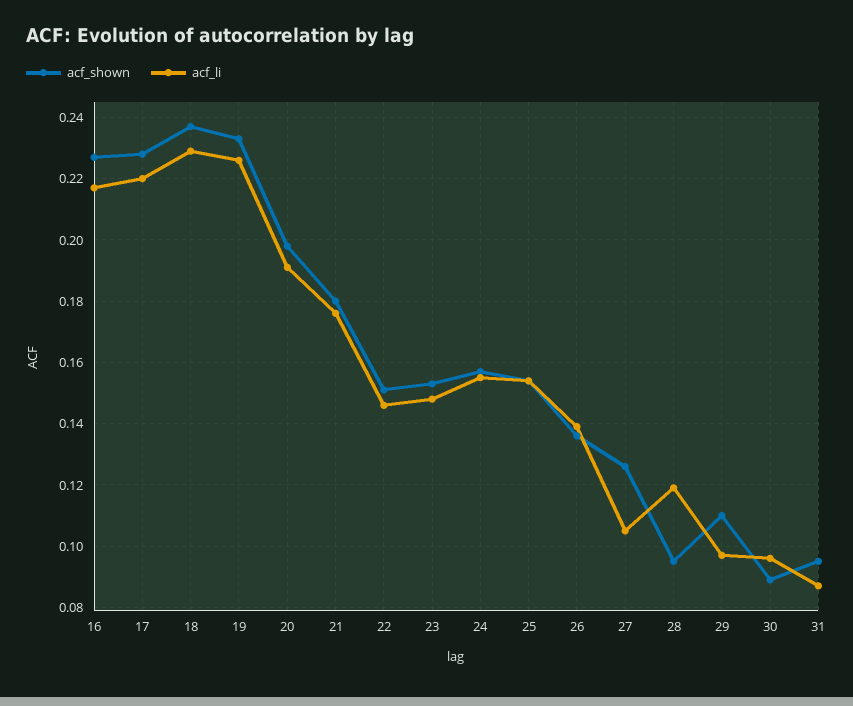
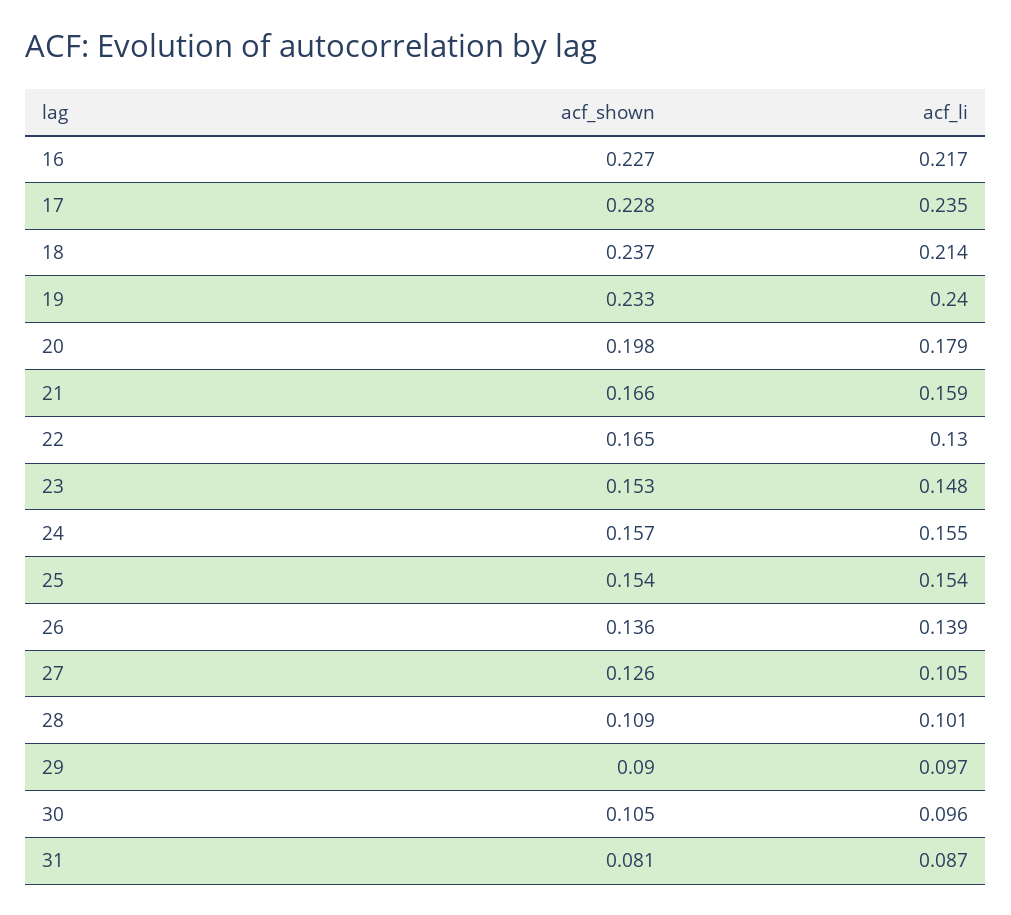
  {
    "acf_shown": {
      "16": 0.227,
      "17": 0.228,
      "18": 0.237,
      "19": 0.233,
      "20": 0.198,
-     "21": 0.18,
+     "21": 0.166,
-     "22": 0.15,
+     "22": 0.165,
      "23": 0.153,
      "24": 0.157,
      "25": 0.154,
      "26": 0.136,
      "27": 0.126,
-     "28": 0.095,
+     "28": 0.109,
-     "29": 0.11,
+     "29": 0.09,
-     "30": 0.09,
+     "30": 0.105,
-     "31": 0.095
+     "31": 0.081
    },
    "acf_li": {
      "16": 0.217,
-     "17": 0.22,
+     "17": 0.235,
-     "18": 0.23,
+     "18": 0.214,
-     "19": 0.225,
+     "19": 0.24,
-     "20": 0.19,
+     "20": 0.179,
-     "21": 0.175,
+     "21": 0.159,
-     "22": 0.145,
+     "22": 0.13,
      "23": 0.148,
      "24": 0.155,
      "25": 0.154,
      "26": 0.139,
      "27": 0.105,
-     "28": 0.12,
+     "28": 0.101,
      "29": 0.097,
      "30": 0.096,
      "31": 0.087
    }
  }

